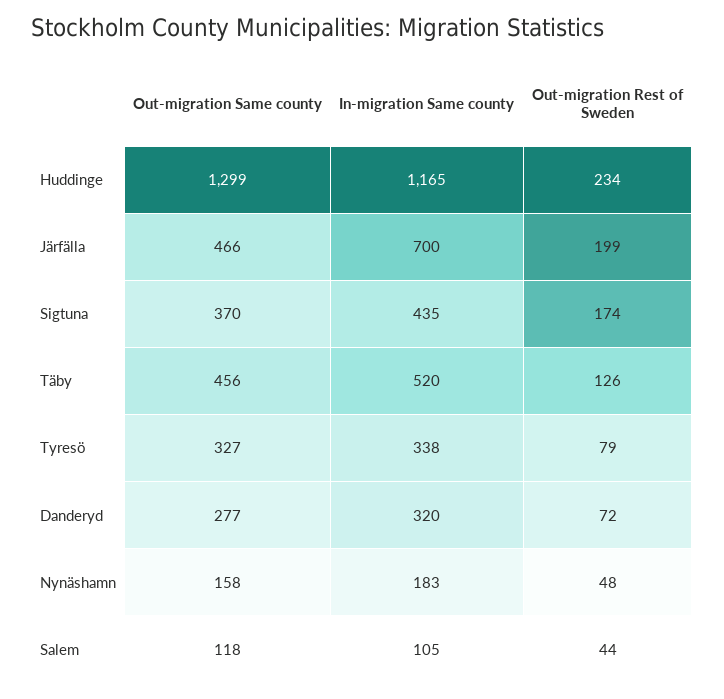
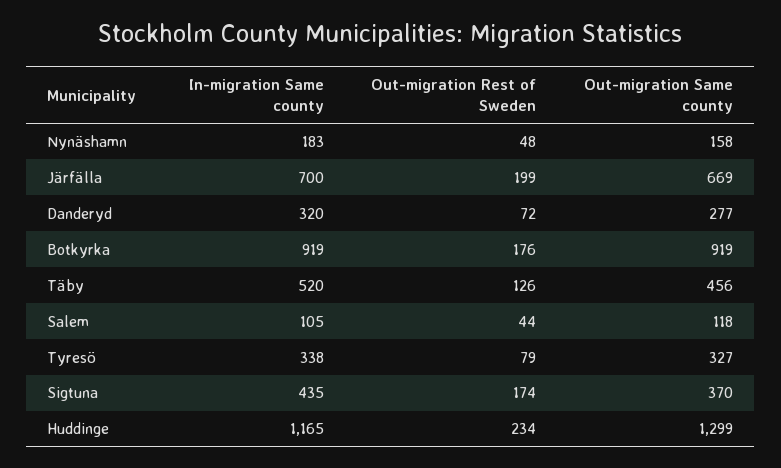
  {
    "Out-migration Same county": {
      "Huddinge": 1299,
-     "Järfälla": 466,
+     "Järfälla": 669,
      "Sigtuna": 370,
      "Täby": 456,
      "Tyresö": 327,
      "Danderyd": 277,
      "Nynäshamn": 158,
-     "Salem": 118
+     "Salem": 118,
+     "Botkyrka": 919
    },
    "In-migration Same county": {
      "Huddinge": 1165,
      "Järfälla": 700,
      "Sigtuna": 435,
      "Täby": 520,
      "Tyresö": 338,
      "Danderyd": 320,
      "Nynäshamn": 183,
-     "Salem": 105
+     "Salem": 105,
+     "Botkyrka": 919
    },
    "Out-migration Rest of Sweden": {
      "Huddinge": 234,
      "Järfälla": 199,
      "Sigtuna": 174,
      "Täby": 126,
      "Tyresö": 79,
      "Danderyd": 72,
      "Nynäshamn": 48,
-     "Salem": 44
+     "Salem": 44,
+     "Botkyrka": 176
    }
  }

